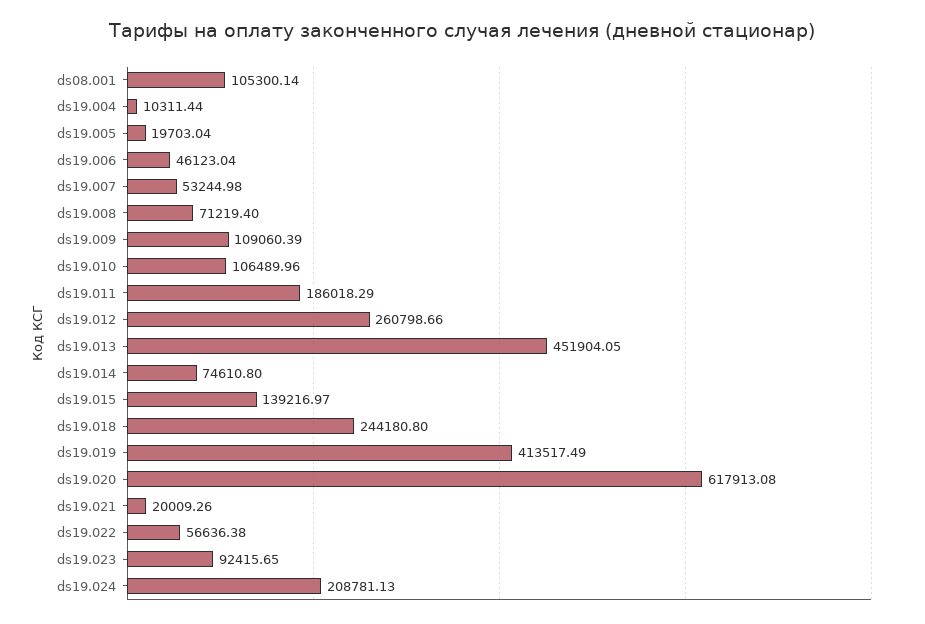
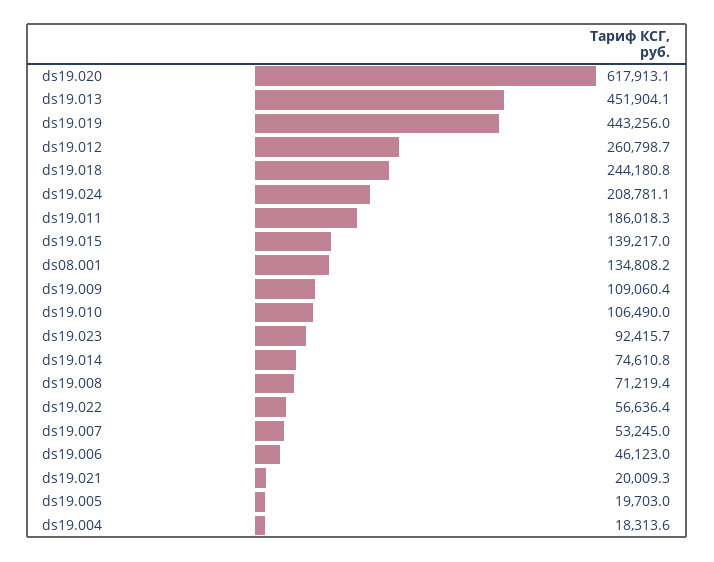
  {
-   "ds08.001": 105300.14,
+   "ds08.001": 134808.2,
-   "ds19.004": 10311.44,
+   "ds19.004": 18313.6,
    "ds19.005": 19703.04,
    "ds19.006": 46123.04,
    "ds19.007": 53244.98,
    "ds19.008": 71219.4,
    "ds19.009": 109060.39,
    "ds19.010": 106489.96,
    "ds19.011": 186018.29,
    "ds19.012": 260798.66,
    "ds19.013": 451904.05,
    "ds19.014": 74610.8,
    "ds19.015": 139216.97,
    "ds19.018": 244180.8,
-   "ds19.019": 413517.49,
+   "ds19.019": 443256,
    "ds19.020": 617913.08,
    "ds19.021": 20009.26,
    "ds19.022": 56636.38,
    "ds19.023": 92415.65,
    "ds19.024": 208781.13
  }

